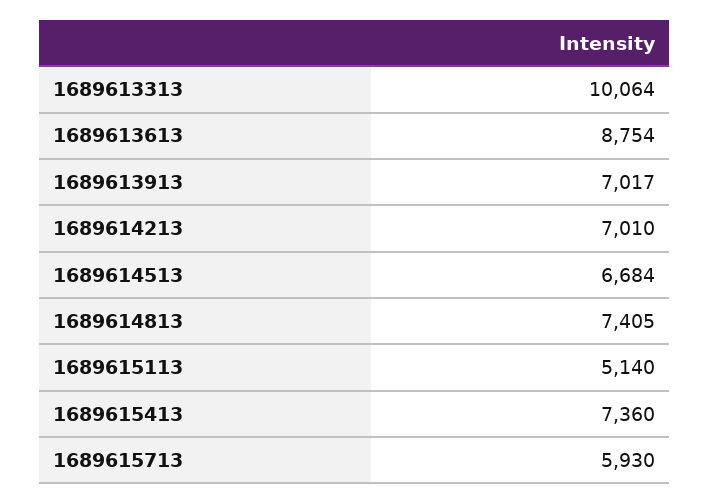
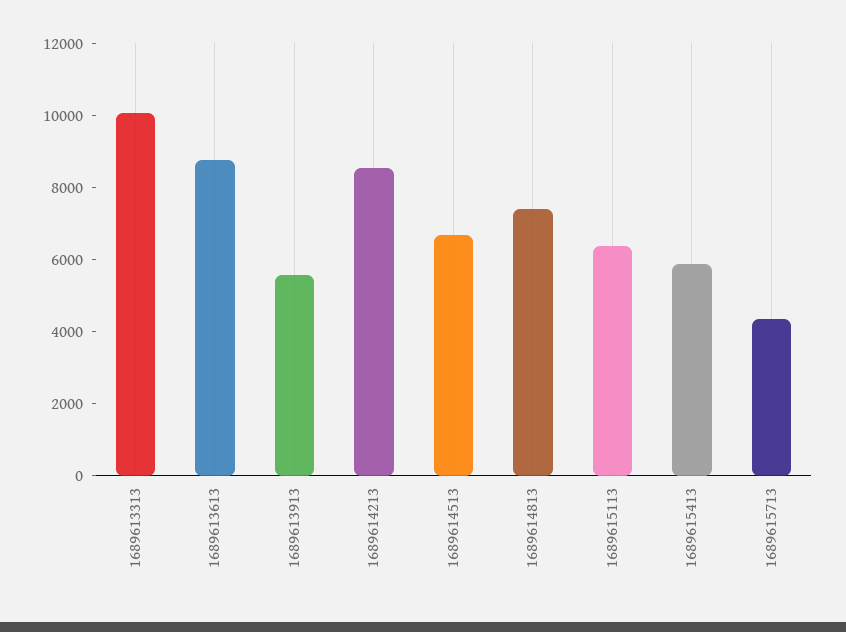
  {
    "1689613313": 10064,
    "1689613613": 8754,
-   "1689613913": 7017,
+   "1689613913": 5500,
-   "1689614213": 7010,
+   "1689614213": 8500,
    "1689614513": 6684,
    "1689614813": 7405,
-   "1689615113": 5140,
+   "1689615113": 6500,
-   "1689615413": 7360,
+   "1689615413": 6000,
-   "1689615713": 5930
+   "1689615713": 4500
  }

